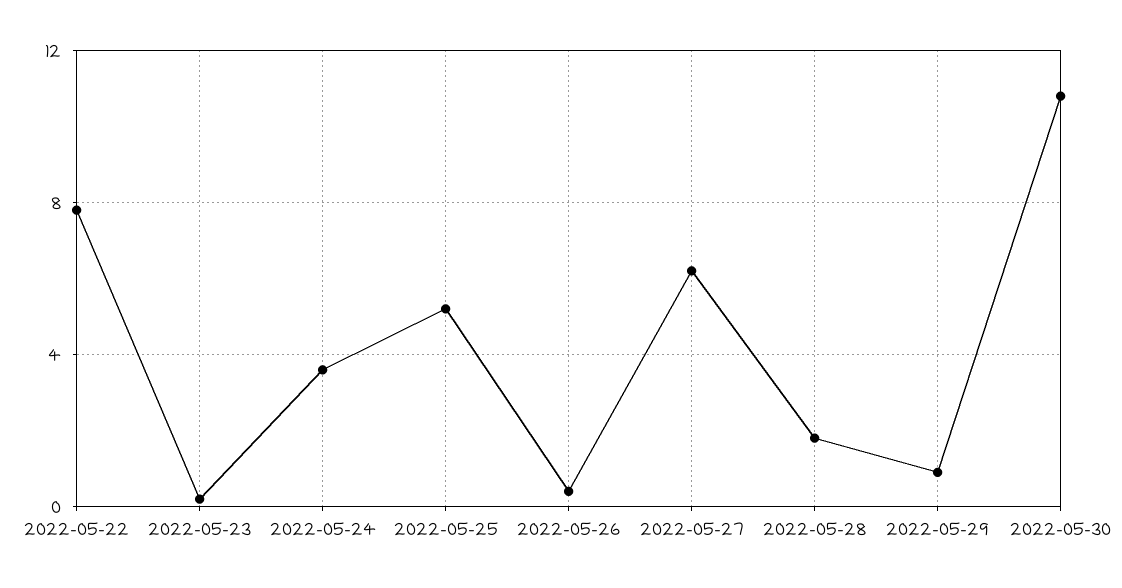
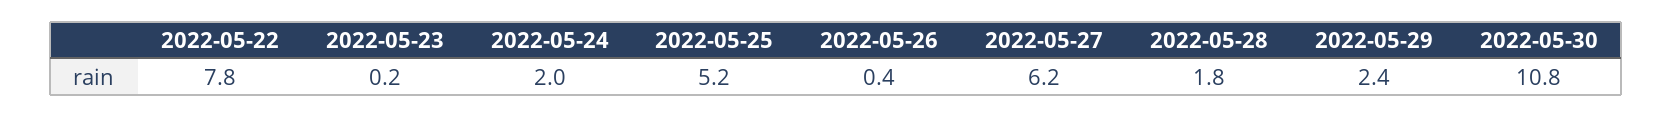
  {
    "2022-05-22": 7.8,
    "2022-05-23": 0.2,
-   "2022-05-24": 3.5,
+   "2022-05-24": 2,
    "2022-05-25": 5.2,
    "2022-05-26": 0.4,
    "2022-05-27": 6.2,
    "2022-05-28": 1.8,
-   "2022-05-29": 1,
+   "2022-05-29": 2.4,
    "2022-05-30": 10.8
  }

